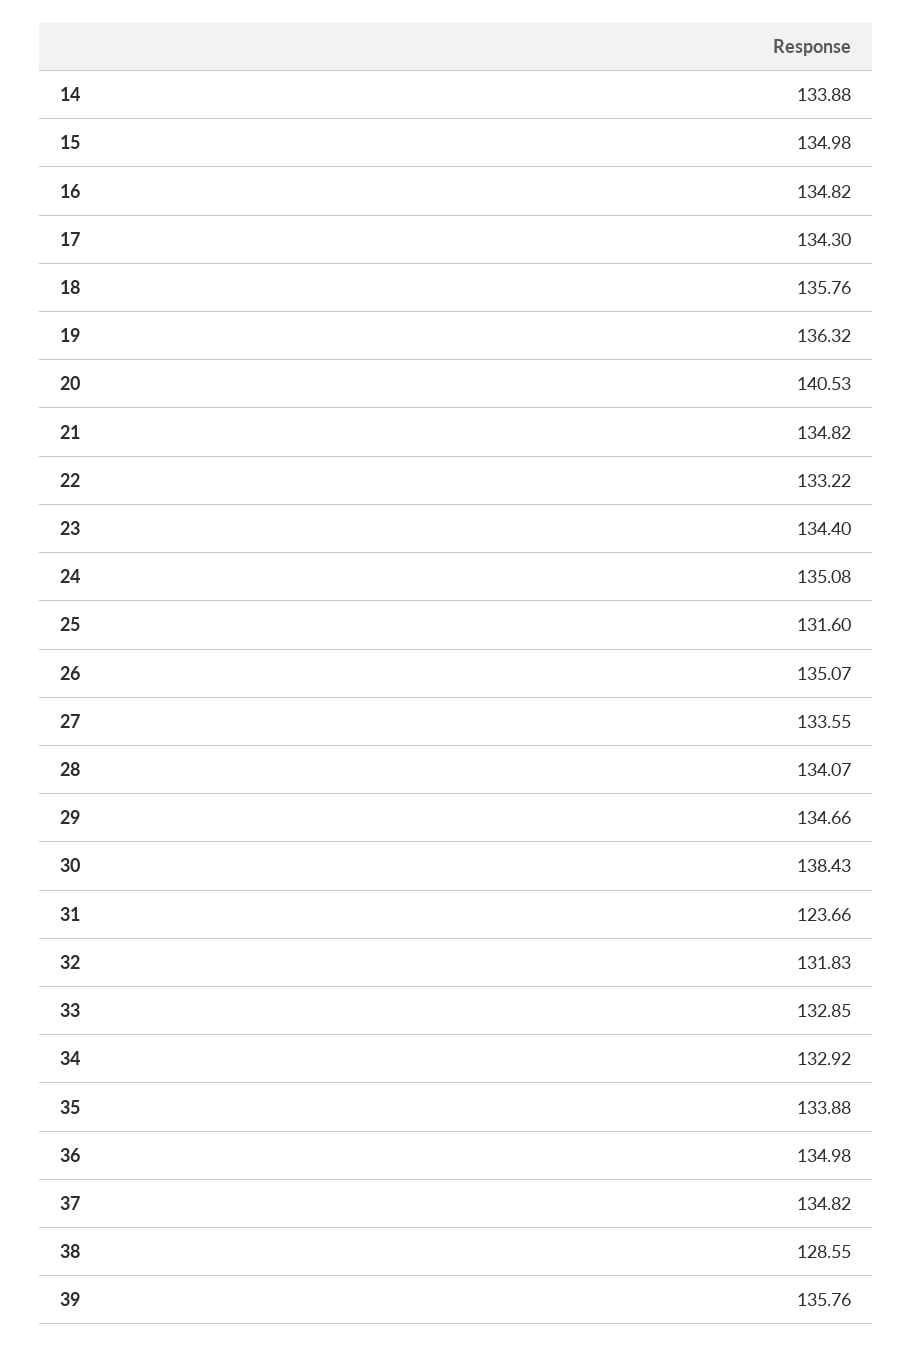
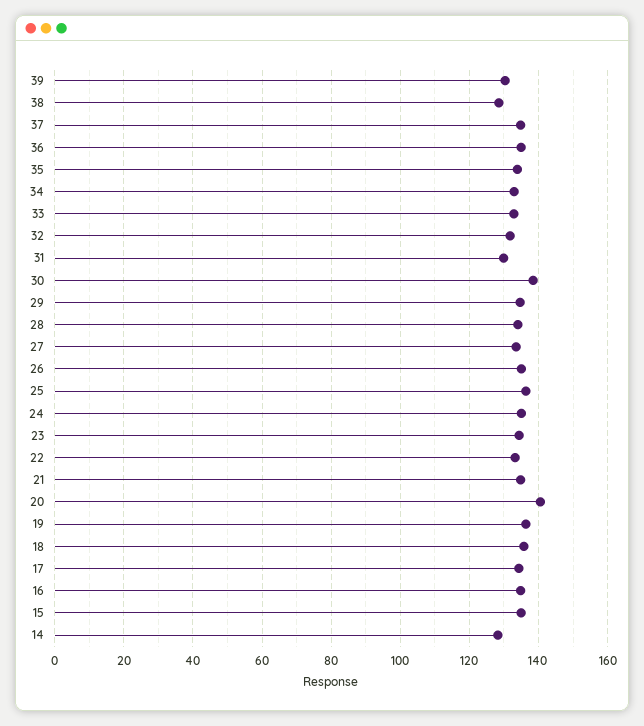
  {
-   "14": 133.88,
+   "14": 128,
    "15": 134.98,
    "16": 134.82,
    "17": 134.3,
    "18": 135.76,
    "19": 136.32,
    "20": 140.53,
    "21": 134.82,
    "22": 133.22,
    "23": 134.4,
    "24": 135.08,
-   "25": 131.6,
+   "25": 136,
    "26": 135.07,
    "27": 133.55,
    "28": 134.07,
    "29": 134.66,
    "30": 138.43,
-   "31": 123.66,
+   "31": 130,
    "32": 131.83,
    "33": 132.85,
    "34": 132.92,
    "35": 133.88,
    "36": 134.98,
    "37": 134.82,
    "38": 128.55,
-   "39": 135.76
+   "39": 130
  }

